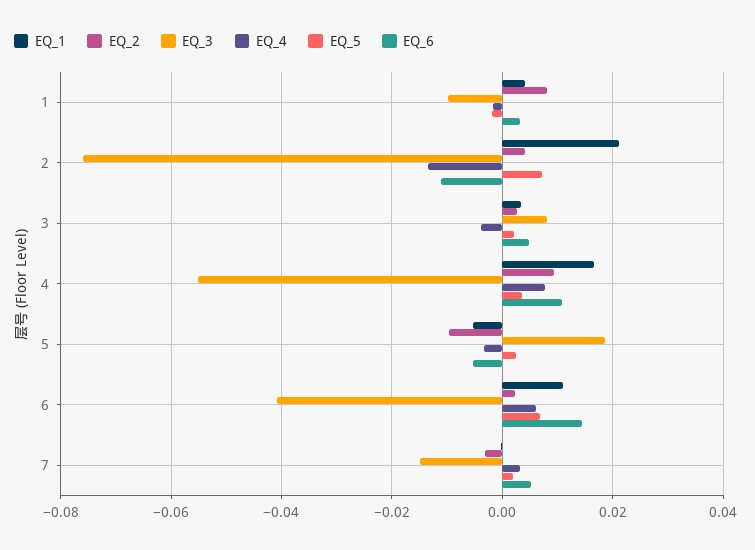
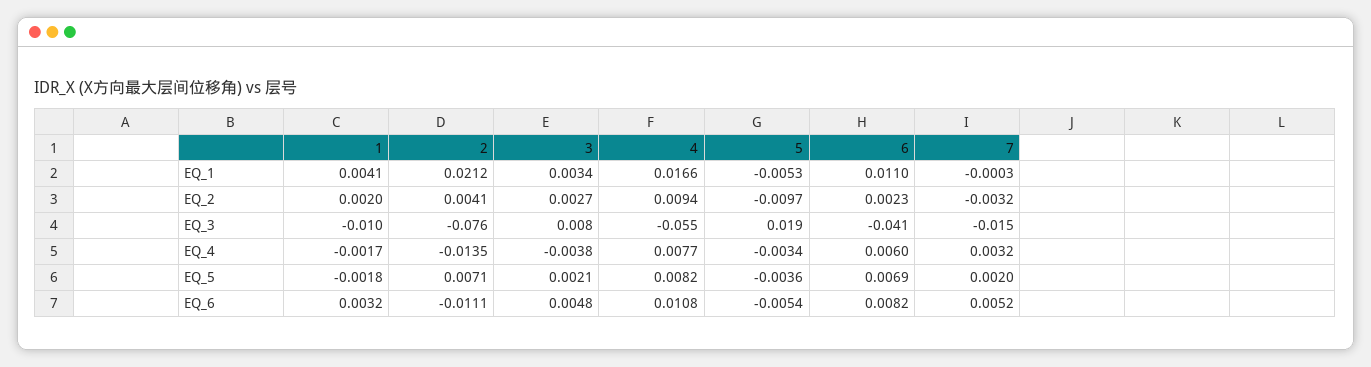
  {
    "EQ_1": {
      "1": 0.0041,
      "2": 0.0212,
      "3": 0.0034,
      "4": 0.0166,
      "5": -0.0053,
      "6": 0.011,
      "7": -0.0003
    },
    "EQ_2": {
-     "1": 0.008,
+     "1": 0.002,
      "2": 0.0041,
      "3": 0.0027,
      "4": 0.0094,
      "5": -0.0097,
      "6": 0.0023,
      "7": -0.0032
    },
    "EQ_3": {
      "1": -0.01,
      "2": -0.076,
      "3": 0.008,
      "4": -0.055,
      "5": 0.019,
      "6": -0.041,
      "7": -0.015
    },
    "EQ_4": {
      "1": -0.0017,
      "2": -0.0135,
      "3": -0.0038,
      "4": 0.0077,
      "5": -0.0034,
      "6": 0.006,
      "7": 0.0032
    },
    "EQ_5": {
      "1": -0.0018,
      "2": 0.0071,
      "3": 0.0021,
-     "4": 0.004,
+     "4": 0.0082,
-     "5": 0.002,
+     "5": -0.0036,
      "6": 0.0069,
      "7": 0.002
    },
    "EQ_6": {
      "1": 0.0032,
      "2": -0.0111,
      "3": 0.0048,
      "4": 0.0108,
      "5": -0.0054,
-     "6": 0.014,
+     "6": 0.0082,
      "7": 0.0052
    }
  }

